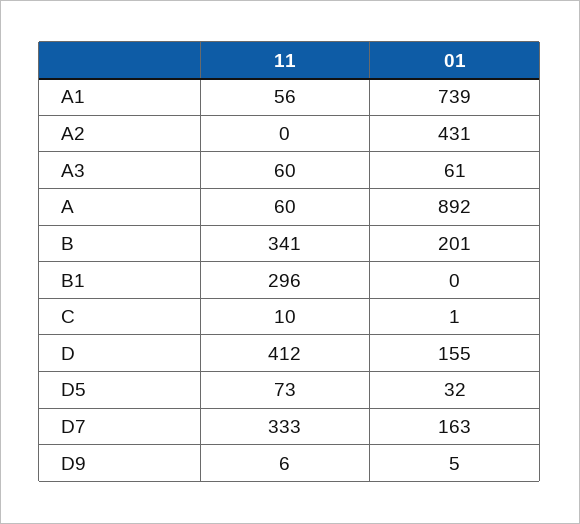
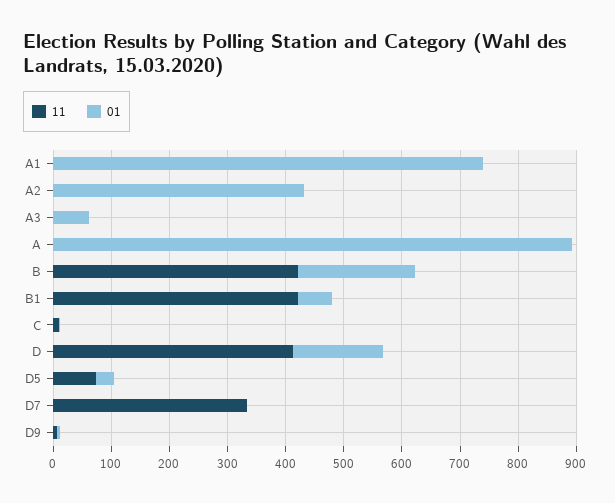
  {
    "11": {
-     "A1": 56,
+     "A1": 0,
      "A2": 0,
-     "A3": 60,
+     "A3": 0,
-     "A": 60,
+     "A": 0,
-     "B": 341,
+     "B": 420,
-     "B1": 296,
+     "B1": 420,
      "C": 10,
      "D": 412,
      "D5": 73,
      "D7": 333,
      "D9": 6
    },
    "01": {
      "A1": 739,
      "A2": 431,
      "A3": 61,
      "A": 892,
      "B": 201,
-     "B1": 0,
+     "B1": 60,
      "C": 1,
      "D": 155,
      "D5": 32,
-     "D7": 163,
+     "D7": 0,
      "D9": 5
    }
  }

